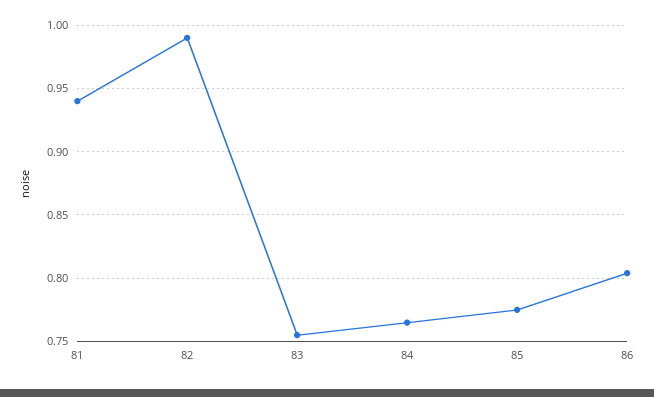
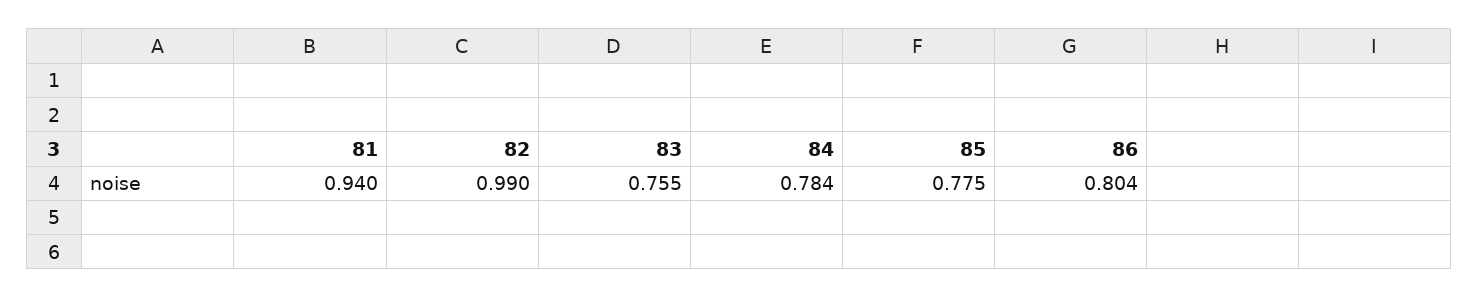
  {
    "81": 0.94,
    "82": 0.99,
    "83": 0.755,
-   "84": 0.765,
+   "84": 0.784,
    "85": 0.775,
    "86": 0.804
  }

